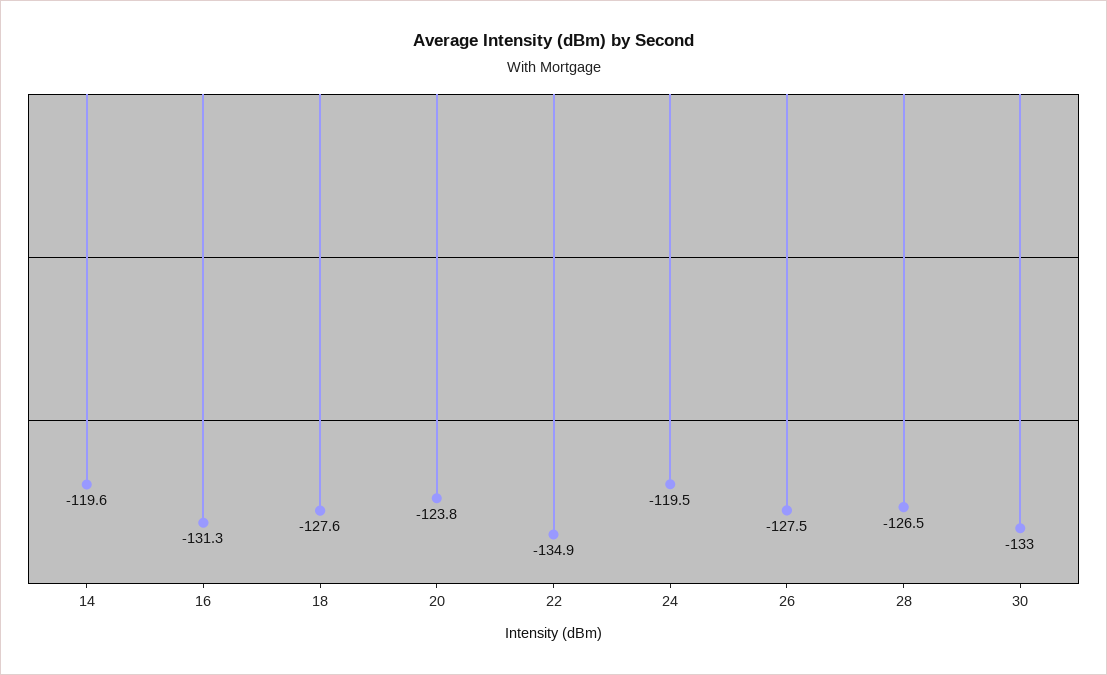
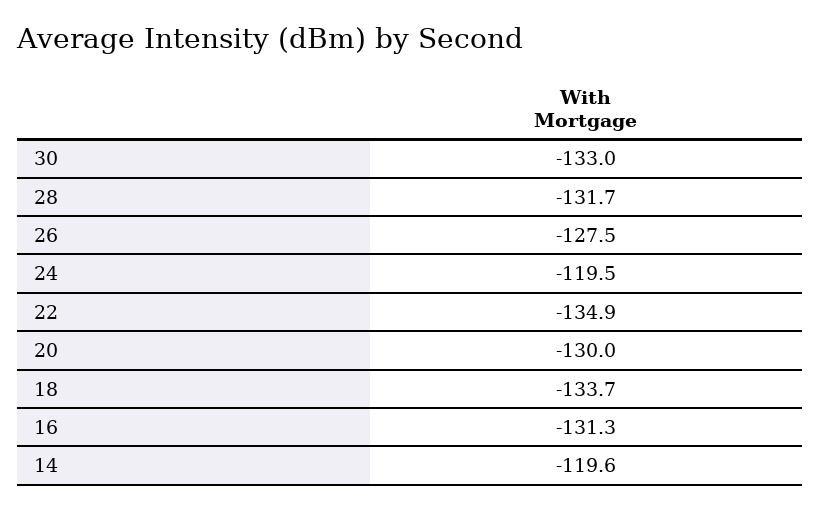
  {
    "14": -119.6,
    "16": -131.3,
-   "18": -127.6,
+   "18": -133.7,
-   "20": -123.8,
+   "20": -130,
    "22": -134.9,
    "24": -119.5,
    "26": -127.5,
-   "28": -126.5,
+   "28": -131.7,
    "30": -133
  }

